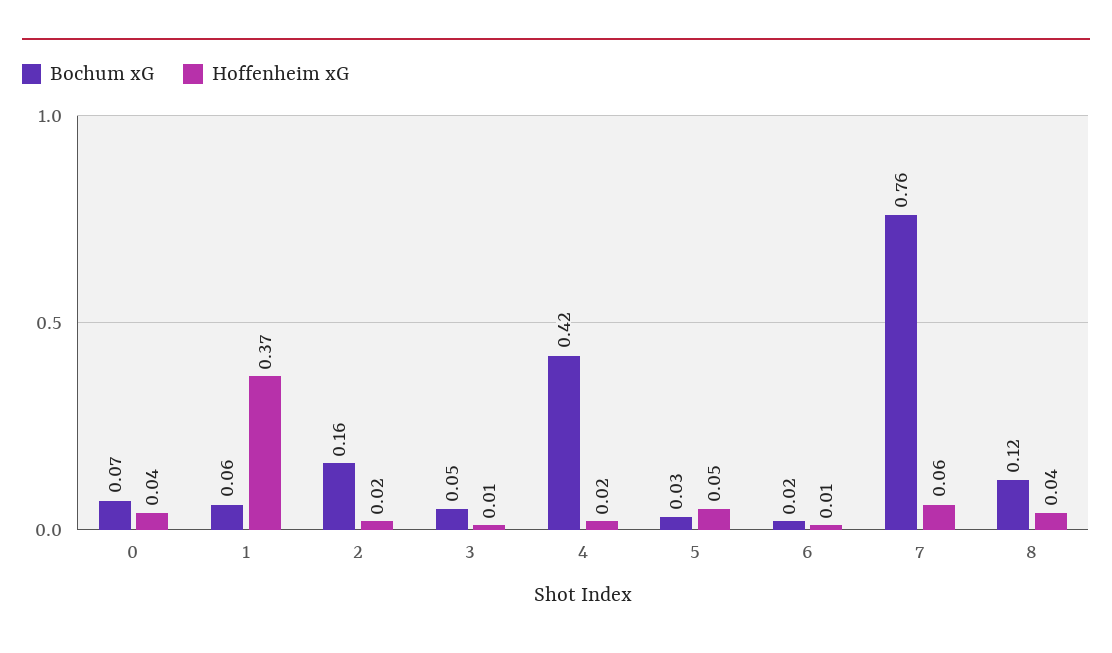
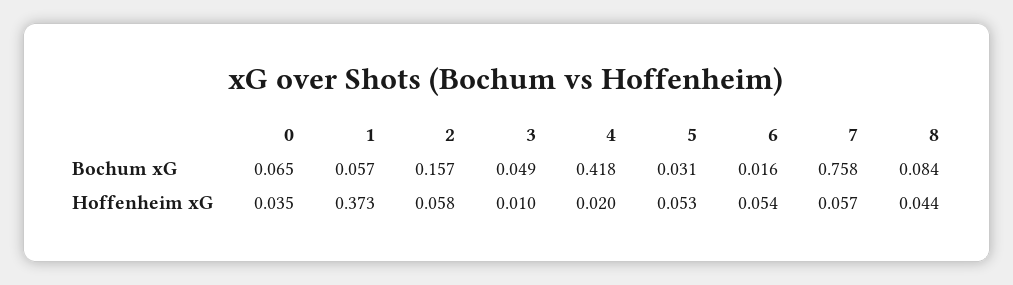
  {
    "Bochum xG": {
      "0": 0.065,
      "1": 0.057,
      "2": 0.157,
      "3": 0.049,
      "4": 0.418,
      "5": 0.031,
      "6": 0.016,
      "7": 0.758,
-     "8": 0.12
+     "8": 0.084
    },
    "Hoffenheim xG": {
      "0": 0.035,
      "1": 0.373,
-     "2": 0.02,
+     "2": 0.058,
      "3": 0.01,
      "4": 0.02,
      "5": 0.053,
-     "6": 0.01,
+     "6": 0.054,
      "7": 0.057,
      "8": 0.044
    }
  }

